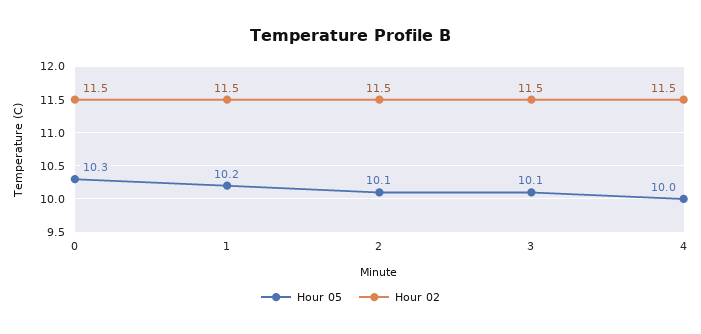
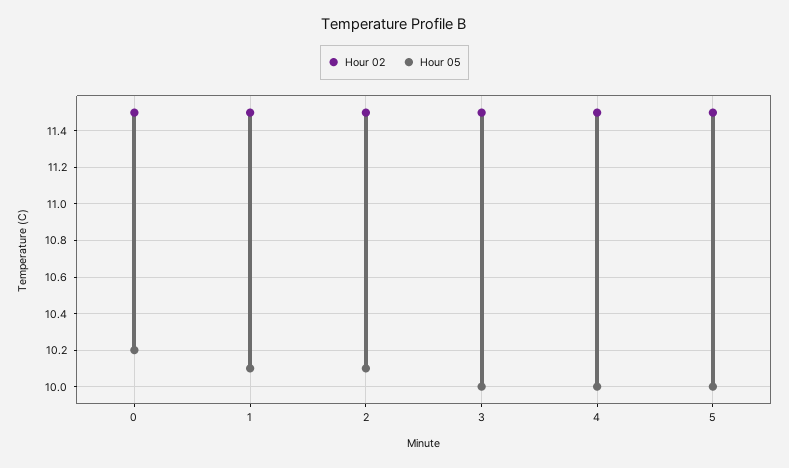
  {
    "Hour 05": {
-     "0": 10.3,
+     "0": 10.2,
-     "1": 10.2,
+     "1": 10.1,
      "2": 10.1,
-     "3": 10.1,
+     "3": 10,
-     "4": 10
+     "4": 10,
+     "5": 10
    },
    "Hour 02": {
      "0": 11.5,
      "1": 11.5,
      "2": 11.5,
      "3": 11.5,
-     "4": 11.5
+     "4": 11.5,
+     "5": 11.5
    }
  }

